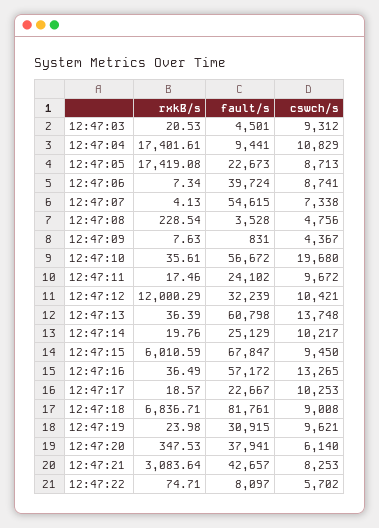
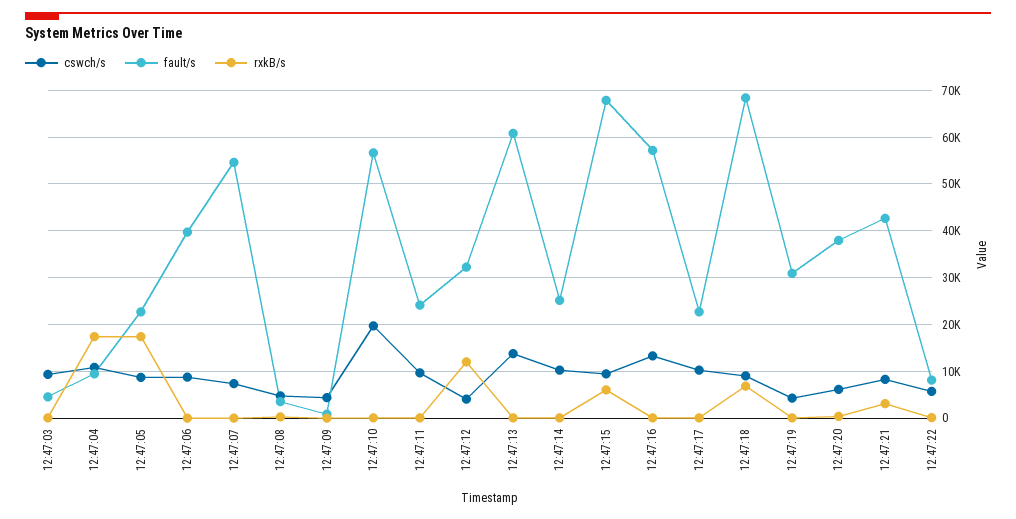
  {
    "rxkB/s": {
      "12:47:03": 20.53,
      "12:47:04": 17401.61,
      "12:47:05": 17419.08,
      "12:47:06": 7.34,
      "12:47:07": 4.13,
      "12:47:08": 228.54,
      "12:47:09": 7.63,
      "12:47:10": 35.61,
      "12:47:11": 17.46,
      "12:47:12": 12000.29,
      "12:47:13": 36.39,
      "12:47:14": 19.76,
      "12:47:15": 6010.59,
      "12:47:16": 36.49,
      "12:47:17": 18.57,
      "12:47:18": 6836.71,
      "12:47:19": 23.98,
      "12:47:20": 347.53,
      "12:47:21": 3083.64,
      "12:47:22": 74.71
    },
    "fault/s": {
      "12:47:03": 4501,
      "12:47:04": 9441,
      "12:47:05": 22673,
      "12:47:06": 39724,
      "12:47:07": 54615,
      "12:47:08": 3528,
      "12:47:09": 831,
      "12:47:10": 56672,
      "12:47:11": 24102,
      "12:47:12": 32239,
      "12:47:13": 60798,
      "12:47:14": 25129,
      "12:47:15": 67847,
      "12:47:16": 57172,
      "12:47:17": 22667,
-     "12:47:18": 81761,
+     "12:47:18": 68000,
      "12:47:19": 30915,
      "12:47:20": 37941,
      "12:47:21": 42657,
      "12:47:22": 8097
    },
    "cswch/s": {
      "12:47:03": 9312,
      "12:47:04": 10829,
      "12:47:05": 8713,
      "12:47:06": 8741,
      "12:47:07": 7338,
      "12:47:08": 4756,
      "12:47:09": 4367,
      "12:47:10": 19680,
      "12:47:11": 9672,
-     "12:47:12": 10421,
+     "12:47:12": 4000,
      "12:47:13": 13748,
      "12:47:14": 10217,
      "12:47:15": 9450,
      "12:47:16": 13265,
      "12:47:17": 10253,
      "12:47:18": 9008,
-     "12:47:19": 9621,
+     "12:47:19": 4000,
      "12:47:20": 6140,
      "12:47:21": 8253,
      "12:47:22": 5702
    }
  }

